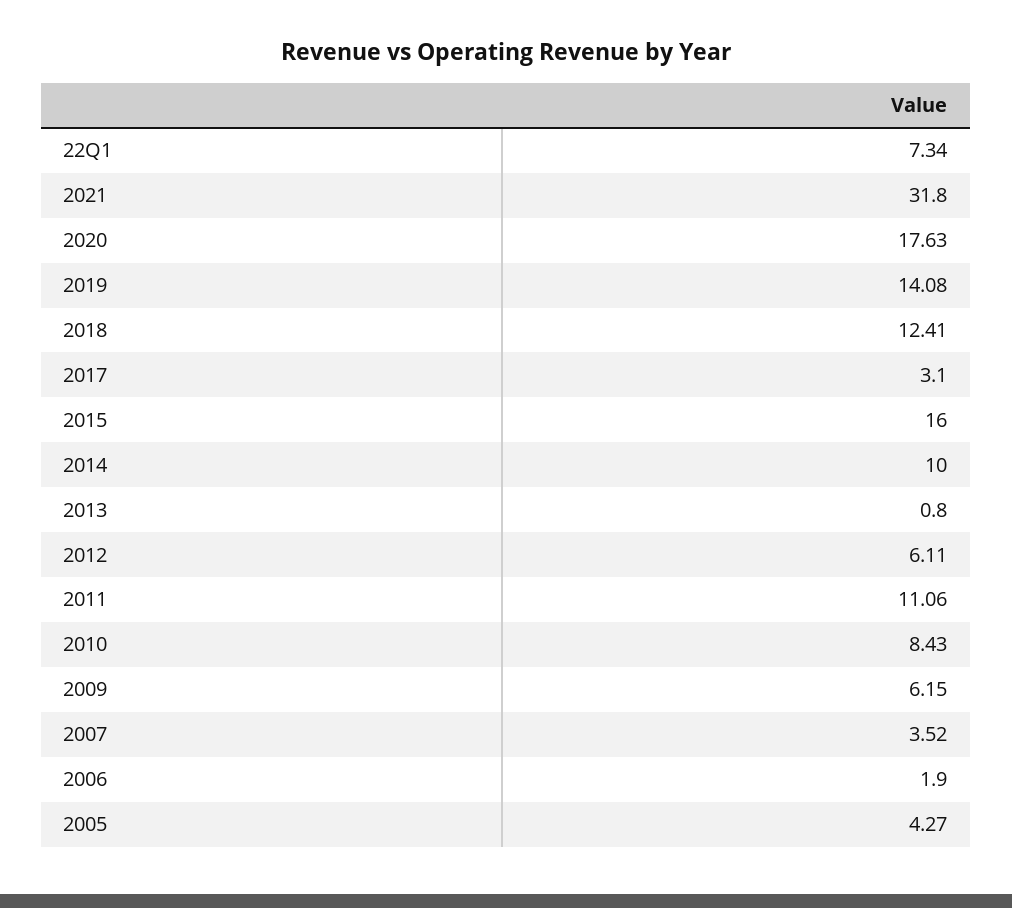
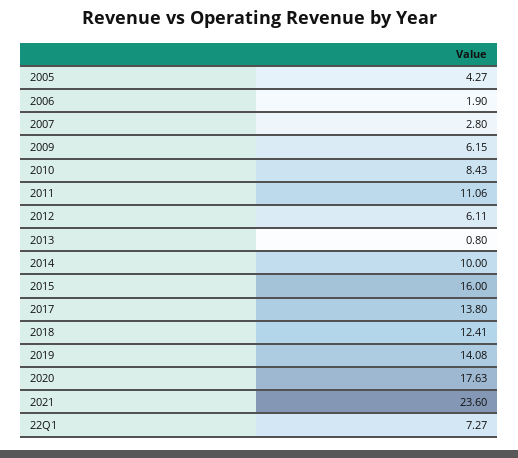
  {
-   "22Q1": 7.34,
+   "22Q1": 7.27,
-   "2021": 31.8,
+   "2021": 23.6,
    "2020": 17.63,
    "2019": 14.08,
    "2018": 12.41,
-   "2017": 3.1,
+   "2017": 13.8,
    "2015": 16,
    "2014": 10,
    "2013": 0.8,
    "2012": 6.11,
    "2011": 11.06,
    "2010": 8.43,
    "2009": 6.15,
-   "2007": 3.52,
+   "2007": 2.8,
    "2006": 1.9,
    "2005": 4.27
  }

